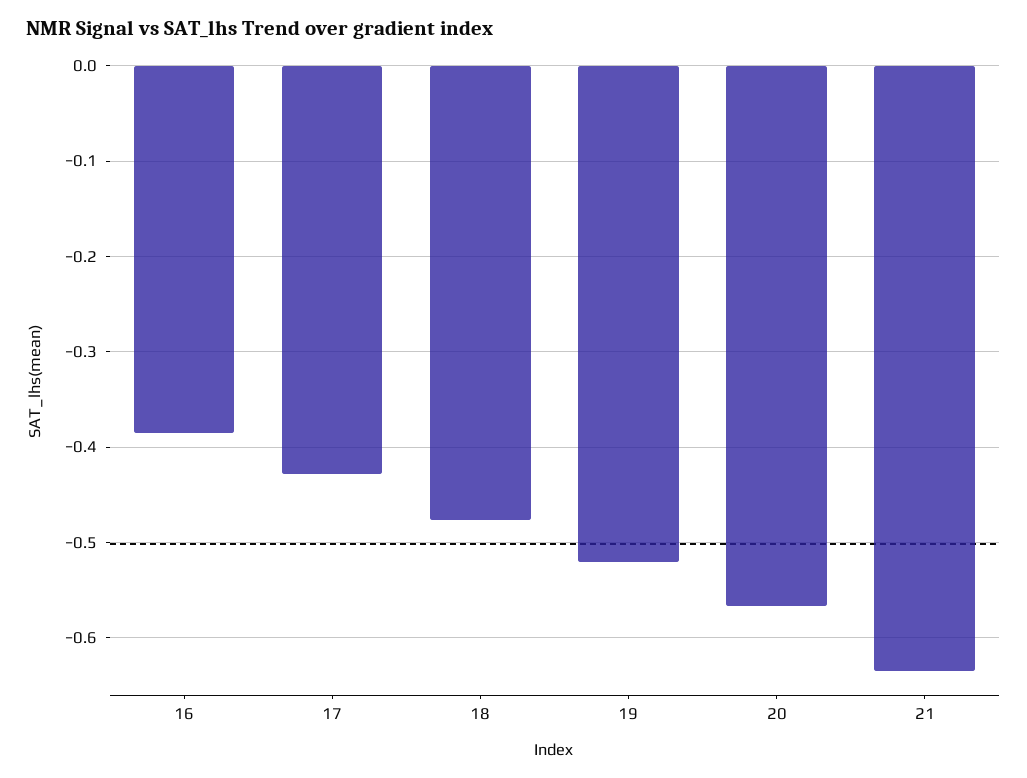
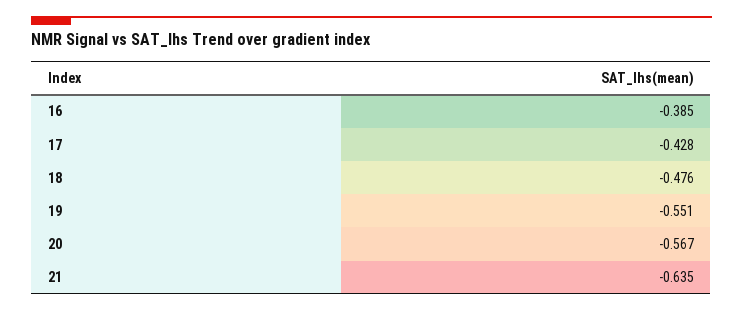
  {
    "16": -0.385,
    "17": -0.428,
    "18": -0.476,
-   "19": -0.52,
+   "19": -0.551,
    "20": -0.567,
    "21": -0.635
  }

